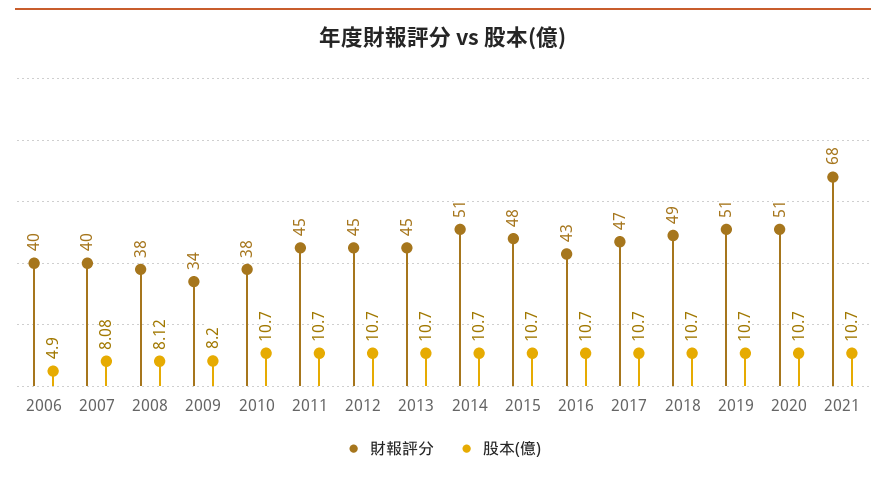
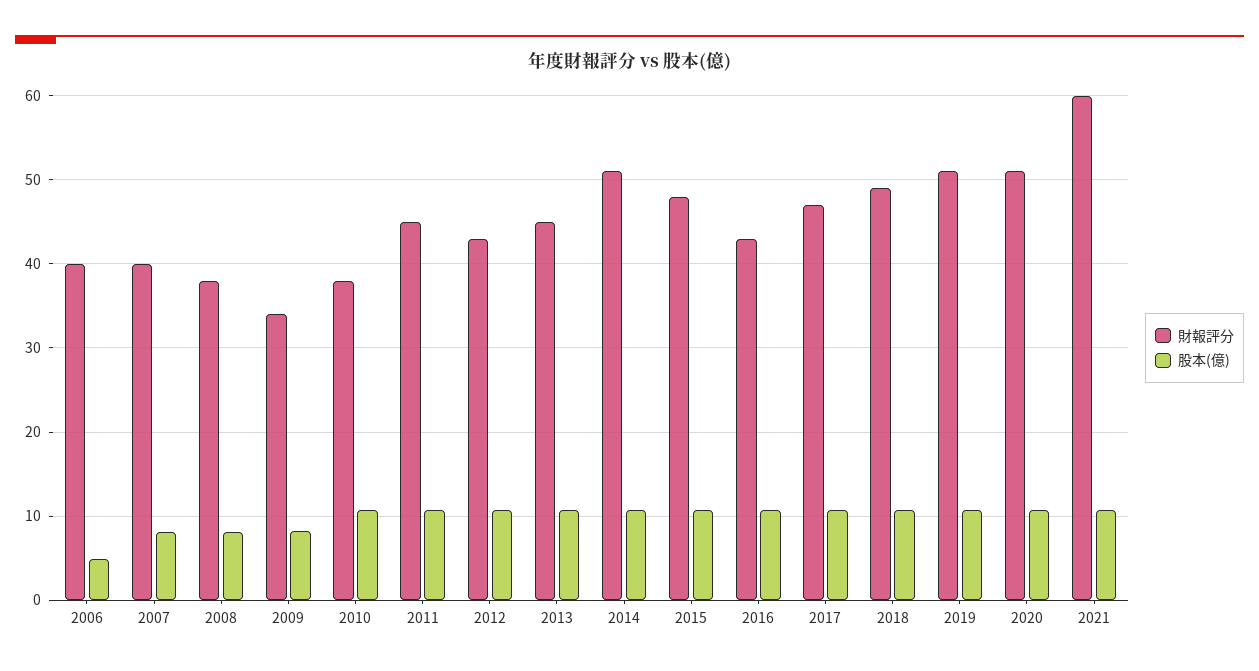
  {
    "財報評分": {
      "2006": 40,
      "2007": 40,
      "2008": 38,
      "2009": 34,
      "2010": 38,
      "2011": 45,
-     "2012": 45,
+     "2012": 43,
      "2013": 45,
      "2014": 51,
      "2015": 48,
      "2016": 43,
      "2017": 47,
      "2018": 49,
      "2019": 51,
      "2020": 51,
-     "2021": 68
+     "2021": 60
    },
    "股本(億)": {
      "2006": 4.9,
      "2007": 8.08,
      "2008": 8.12,
      "2009": 8.2,
      "2010": 10.7,
      "2011": 10.7,
      "2012": 10.7,
      "2013": 10.7,
      "2014": 10.7,
      "2015": 10.7,
      "2016": 10.7,
      "2017": 10.7,
      "2018": 10.7,
      "2019": 10.7,
      "2020": 10.7,
      "2021": 10.7
    }
  }

